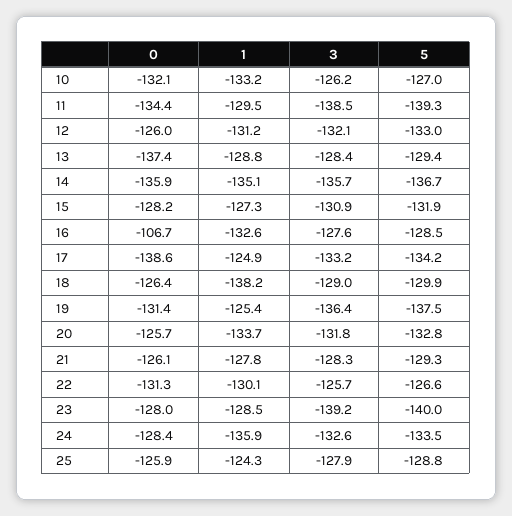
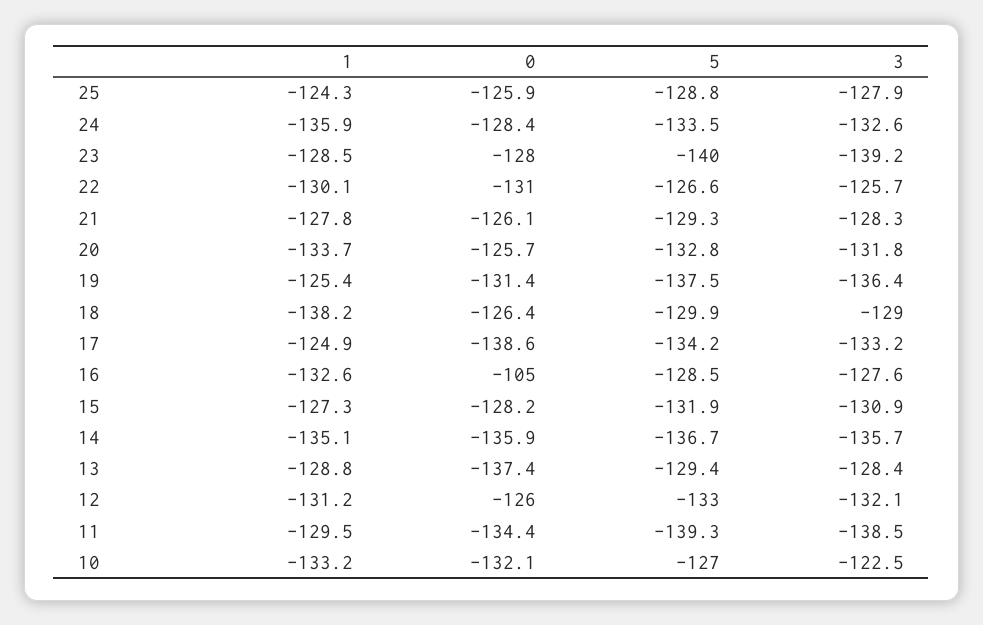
  {
    "0": {
      "10": -132.1,
      "11": -134.4,
      "12": -126,
      "13": -137.4,
      "14": -135.9,
      "15": -128.2,
-     "16": -106.7,
+     "16": -105,
      "17": -138.6,
      "18": -126.4,
      "19": -131.4,
      "20": -125.7,
      "21": -126.1,
-     "22": -131.3,
+     "22": -131,
      "23": -128,
      "24": -128.4,
      "25": -125.9
    },
    "1": {
      "10": -133.2,
      "11": -129.5,
      "12": -131.2,
      "13": -128.8,
      "14": -135.1,
      "15": -127.3,
      "16": -132.6,
      "17": -124.9,
      "18": -138.2,
      "19": -125.4,
      "20": -133.7,
      "21": -127.8,
      "22": -130.1,
      "23": -128.5,
      "24": -135.9,
      "25": -124.3
    },
    "3": {
-     "10": -126.2,
+     "10": -122.5,
      "11": -138.5,
      "12": -132.1,
      "13": -128.4,
      "14": -135.7,
      "15": -130.9,
      "16": -127.6,
      "17": -133.2,
      "18": -129,
      "19": -136.4,
      "20": -131.8,
      "21": -128.3,
      "22": -125.7,
      "23": -139.2,
      "24": -132.6,
      "25": -127.9
    },
    "5": {
      "10": -127,
      "11": -139.3,
      "12": -133,
      "13": -129.4,
      "14": -136.7,
      "15": -131.9,
      "16": -128.5,
      "17": -134.2,
      "18": -129.9,
      "19": -137.5,
      "20": -132.8,
      "21": -129.3,
      "22": -126.6,
      "23": -140,
      "24": -133.5,
      "25": -128.8
    }
  }

